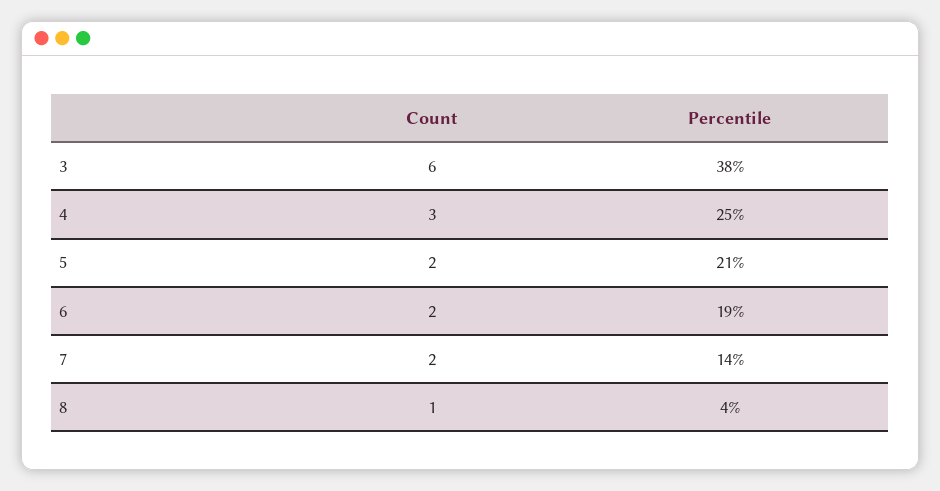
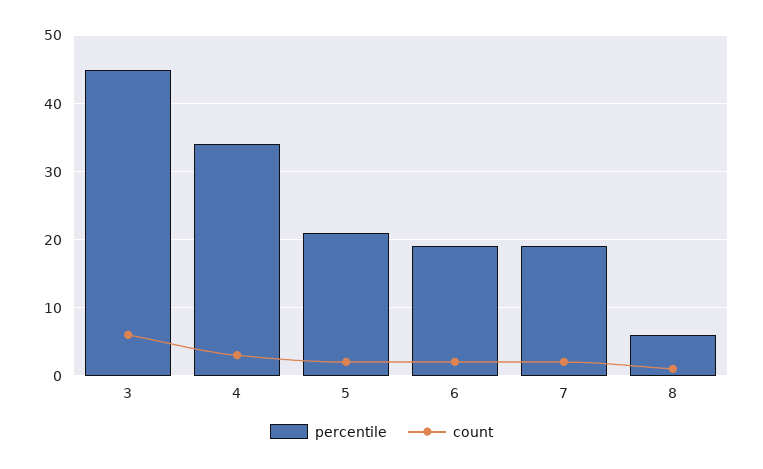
  {
    "Count": {
      "3": 6,
      "4": 3,
      "5": 2,
      "6": 2,
      "7": 2,
      "8": 1
    },
    "Percentile": {
-     "3": 38,
+     "3": 45,
-     "4": 25,
+     "4": 34,
      "5": 21,
      "6": 19,
-     "7": 14,
+     "7": 19,
-     "8": 4
+     "8": 6
    }
  }

